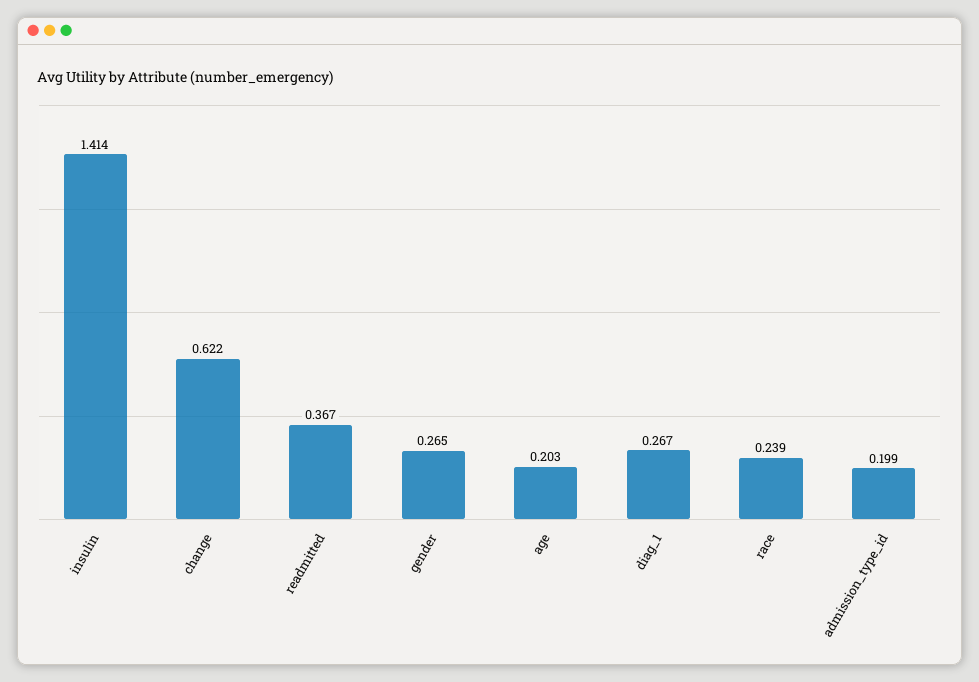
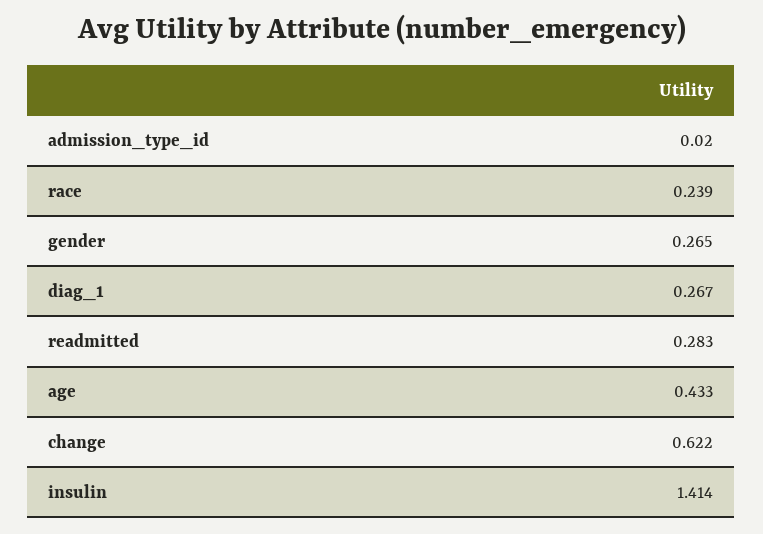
  {
    "insulin": 1.414,
    "change": 0.622,
-   "readmitted": 0.367,
+   "readmitted": 0.283,
    "gender": 0.265,
-   "age": 0.203,
+   "age": 0.433,
    "diag_1": 0.267,
    "race": 0.239,
-   "admission_type_id": 0.199
+   "admission_type_id": 0.02
  }

